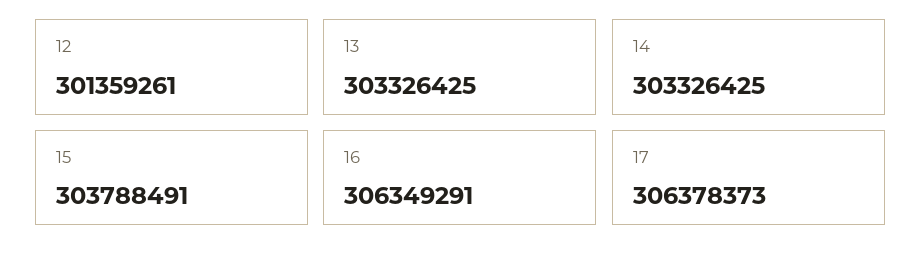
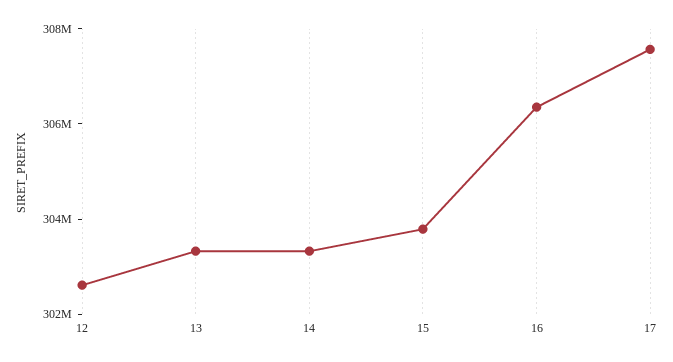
  {
-   "12": 301359261,
+   "12": 302500000,
    "13": 303326425,
    "14": 303326425,
    "15": 303788491,
    "16": 306349291,
-   "17": 306378373
+   "17": 307500000
  }

